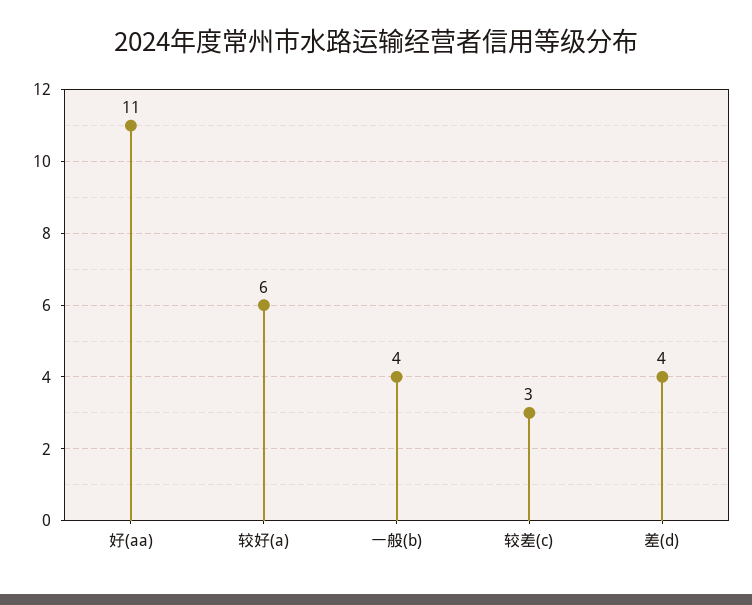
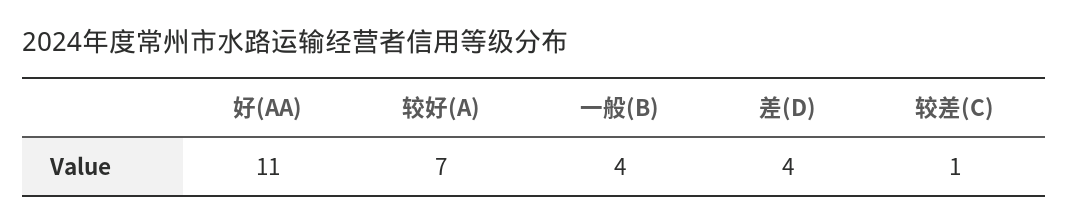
  {
    "好(aa)": 11,
-   "较好(a)": 6,
+   "较好(a)": 7,
    "一般(b)": 4,
-   "较差(c)": 3,
+   "较差(c)": 1,
    "差(d)": 4
  }

